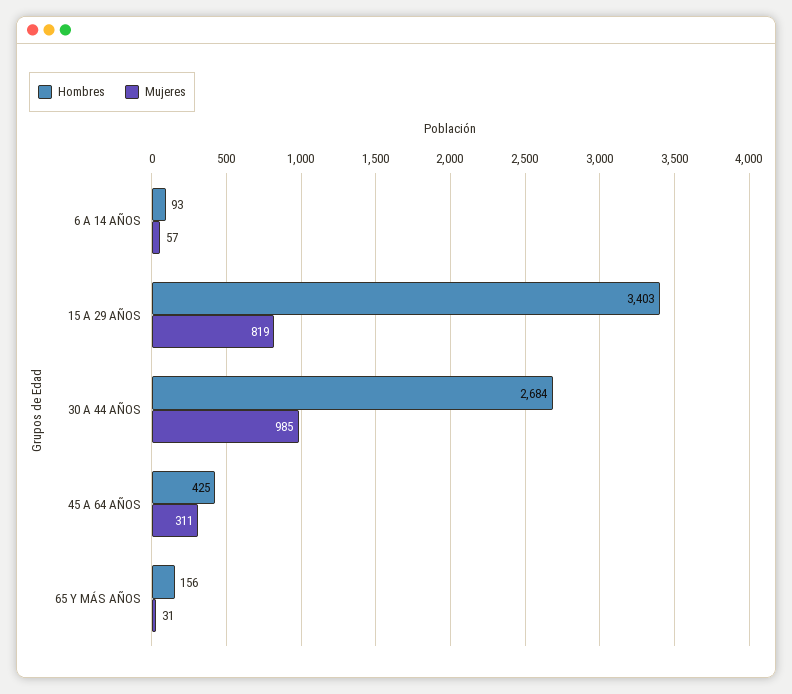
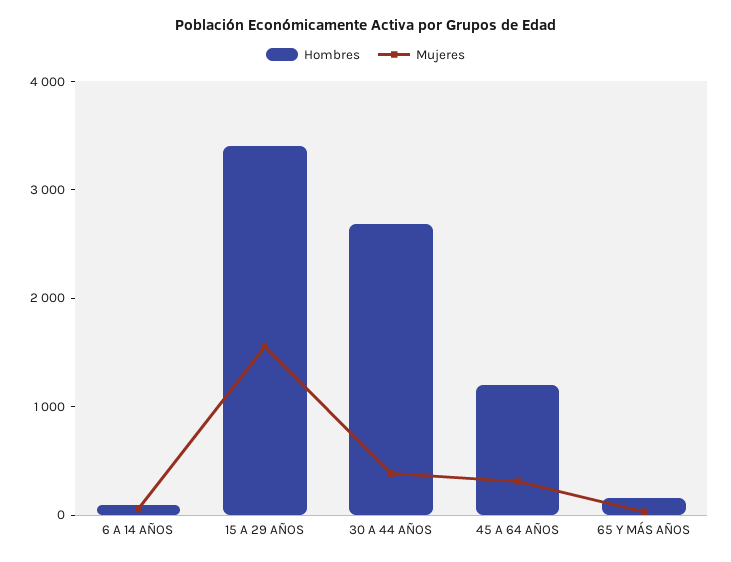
  {
    "Hombres": {
      "6 A 14 AÑOS": 93,
      "15 A 29 AÑOS": 3403,
      "30 A 44 AÑOS": 2684,
-     "45 A 64 AÑOS": 425,
+     "45 A 64 AÑOS": 1200,
      "65 Y MÁS AÑOS": 156
    },
    "Mujeres": {
      "6 A 14 AÑOS": 57,
-     "15 A 29 AÑOS": 819,
+     "15 A 29 AÑOS": 1600,
-     "30 A 44 AÑOS": 985,
+     "30 A 44 AÑOS": 400,
      "45 A 64 AÑOS": 311,
      "65 Y MÁS AÑOS": 31
    }
  }

